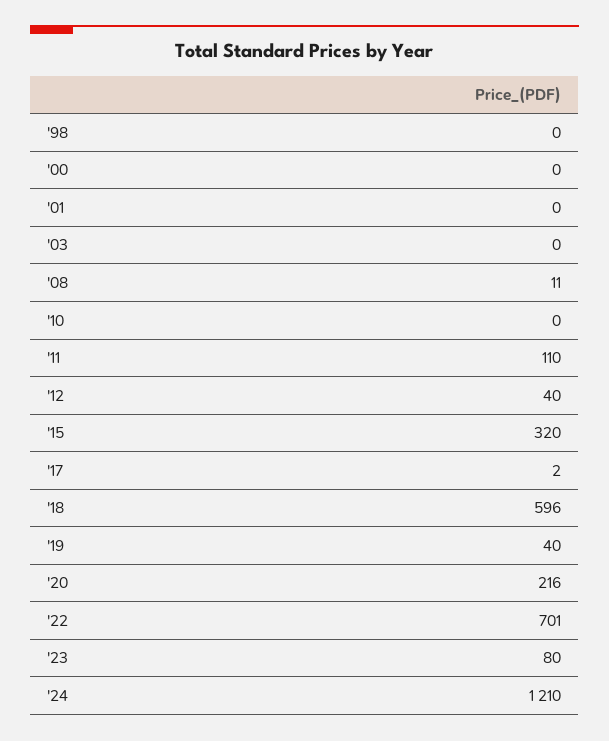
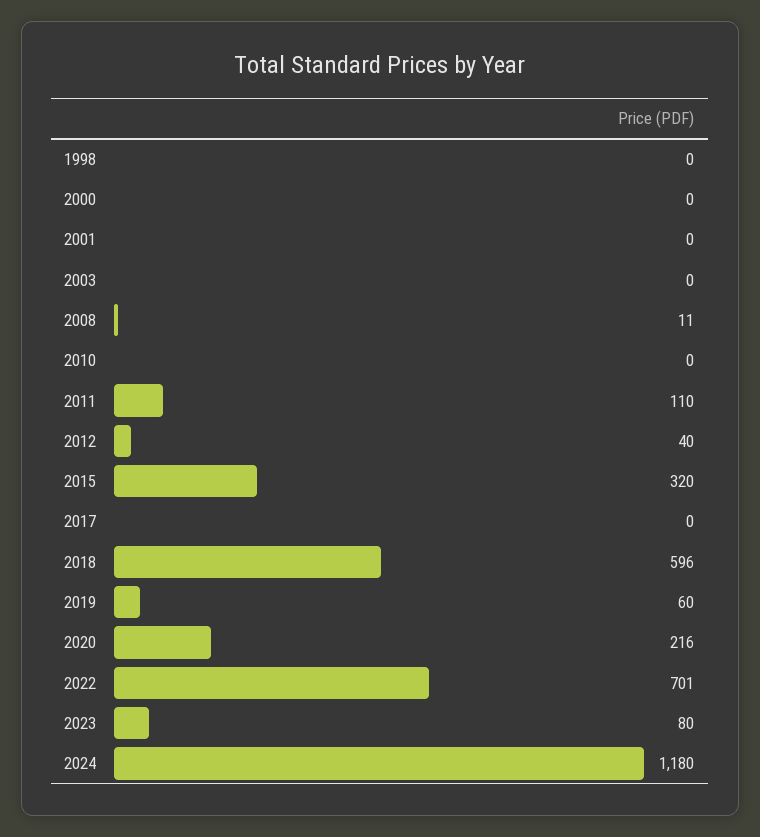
  {
    "'98": 0,
    "'00": 0,
    "'01": 0,
    "'03": 0,
    "'08": 11,
    "'10": 0,
    "'11": 110,
    "'12": 40,
    "'15": 320,
-   "'17": 2,
+   "'17": 0,
    "'18": 596,
-   "'19": 40,
+   "'19": 60,
    "'20": 216,
    "'22": 701,
    "'23": 80,
-   "'24": 1210
+   "'24": 1180
  }

